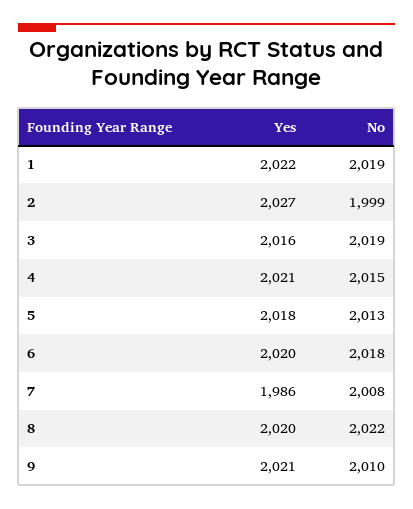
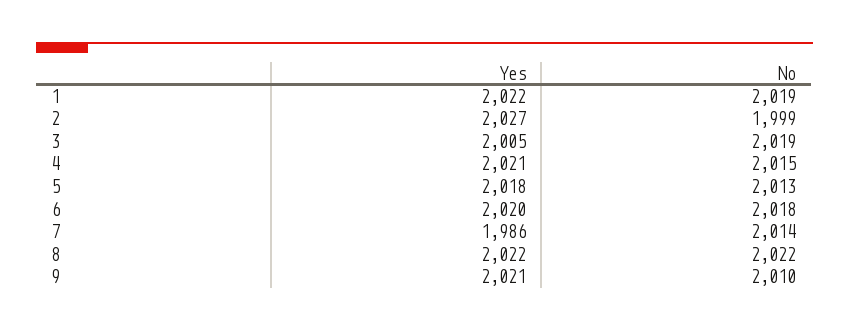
  {
    "Yes": {
      "1": 2022,
      "2": 2027,
-     "3": 2016,
+     "3": 2005,
      "4": 2021,
      "5": 2018,
      "6": 2020,
      "7": 1986,
-     "8": 2020,
+     "8": 2022,
      "9": 2021
    },
    "No": {
      "1": 2019,
      "2": 1999,
      "3": 2019,
      "4": 2015,
      "5": 2013,
      "6": 2018,
-     "7": 2008,
+     "7": 2014,
      "8": 2022,
      "9": 2010
    }
  }

